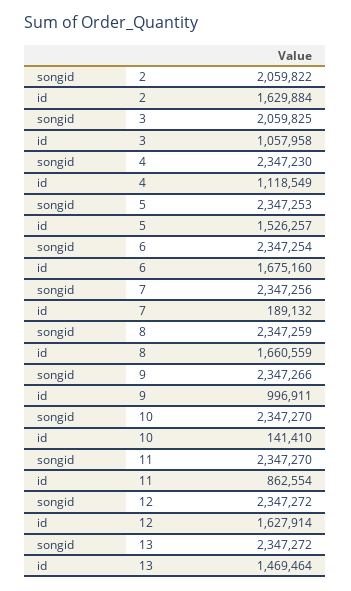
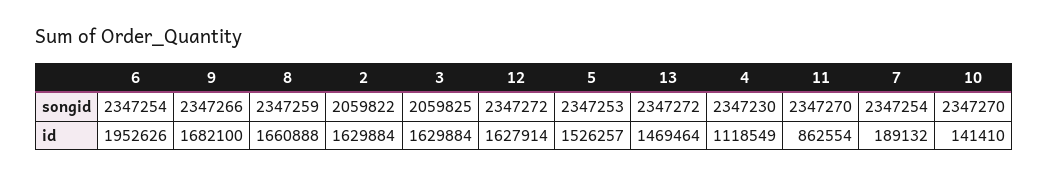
  {
    "songid": {
      "2": 2059822,
      "3": 2059825,
      "4": 2347230,
      "5": 2347253,
      "6": 2347254,
-     "7": 2347256,
+     "7": 2347254,
      "8": 2347259,
      "9": 2347266,
      "10": 2347270,
      "11": 2347270,
      "12": 2347272,
      "13": 2347272
    },
    "id": {
      "2": 1629884,
-     "3": 1057958,
+     "3": 1629884,
      "4": 1118549,
      "5": 1526257,
-     "6": 1675160,
+     "6": 1952626,
      "7": 189132,
-     "8": 1660559,
+     "8": 1660888,
-     "9": 996911,
+     "9": 1682100,
      "10": 141410,
      "11": 862554,
      "12": 1627914,
      "13": 1469464
    }
  }

